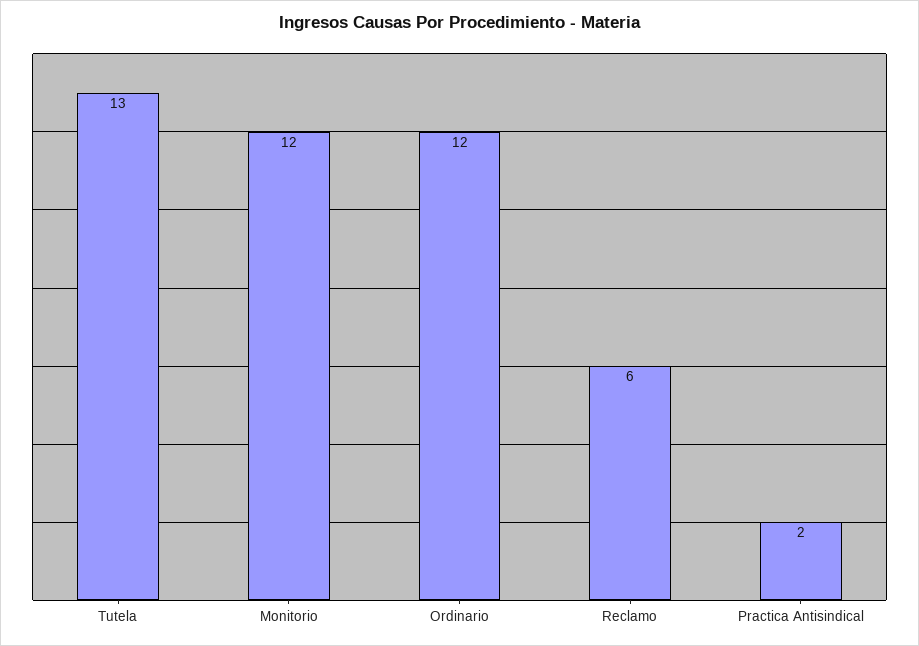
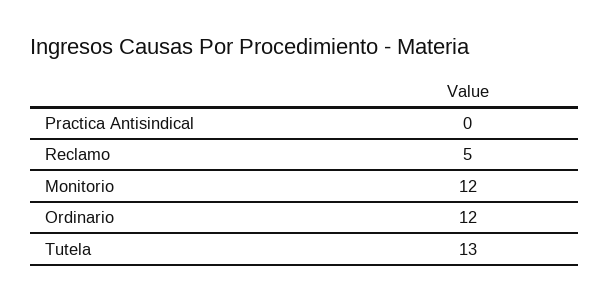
  {
    "Tutela": 13,
    "Monitorio": 12,
    "Ordinario": 12,
-   "Reclamo": 6,
+   "Reclamo": 5,
-   "Practica Antisindical": 2
+   "Practica Antisindical": 0
  }

